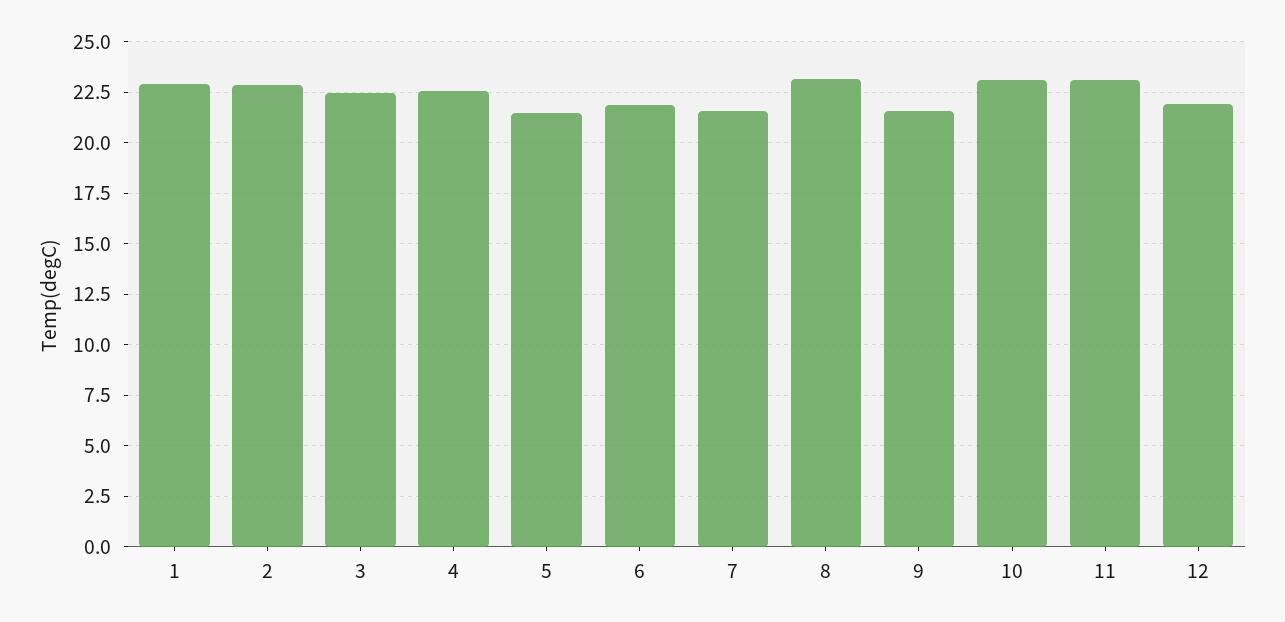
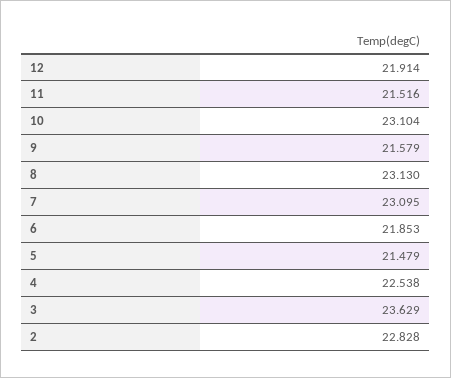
  {
-   "1": 23,
    "2": 22.828,
-   "3": 22.5,
+   "3": 23.629,
    "4": 22.538,
    "5": 21.479,
    "6": 21.853,
-   "7": 21.5,
+   "7": 23.095,
    "8": 23.13,
    "9": 21.579,
    "10": 23.104,
-   "11": 23,
+   "11": 21.516,
    "12": 21.914
  }

